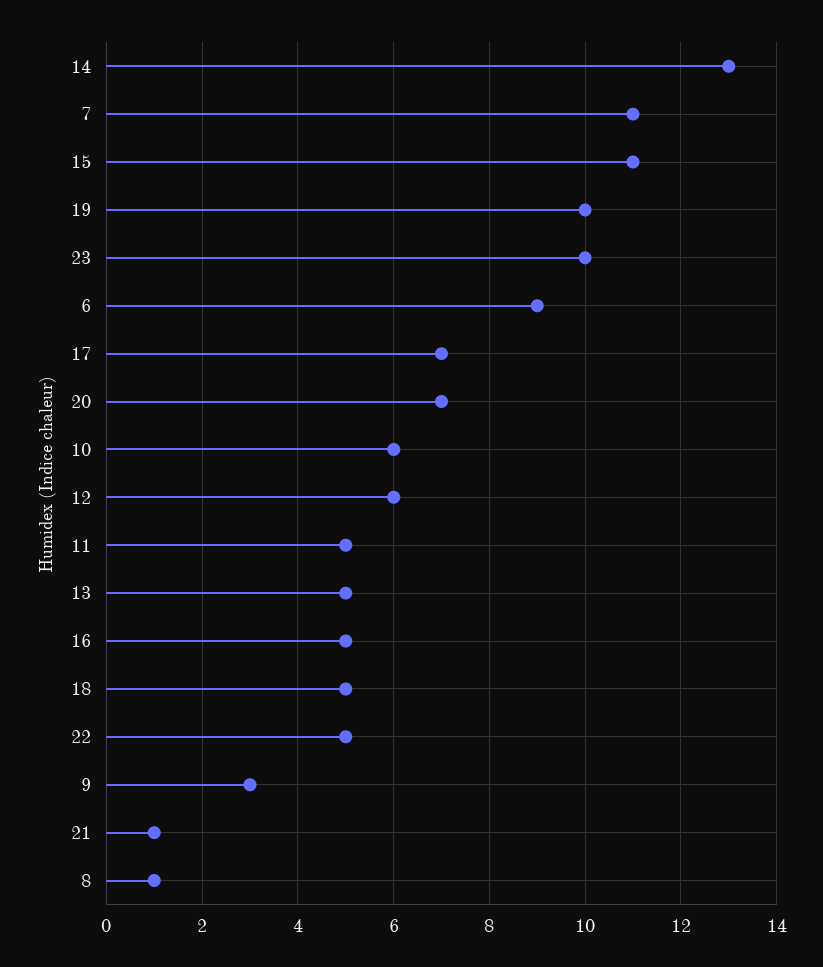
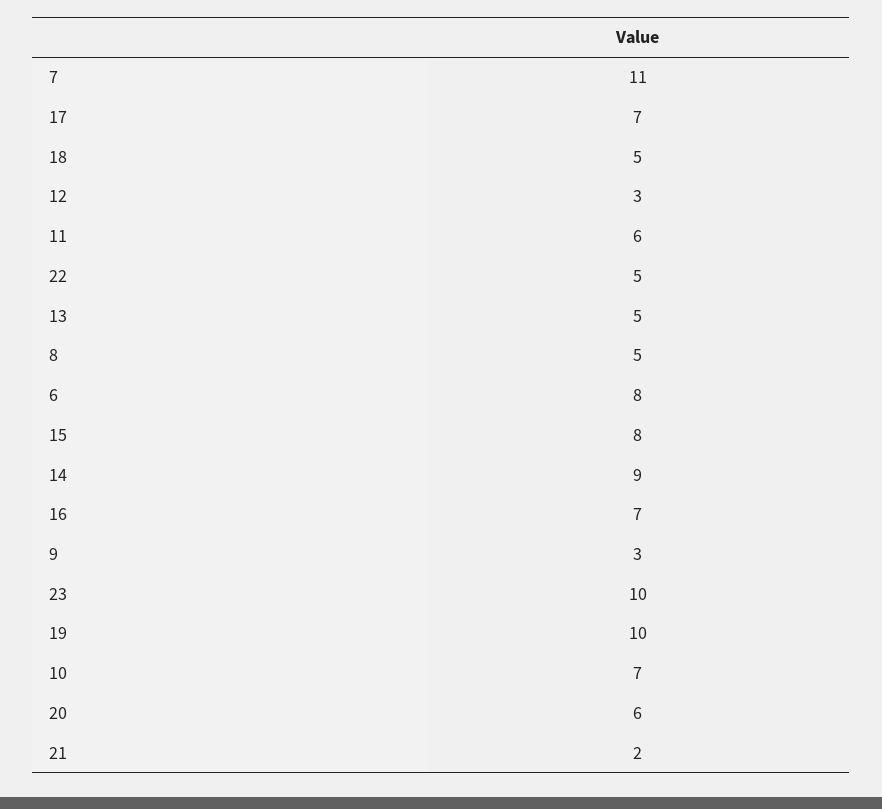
  {
-   "14": 13,
+   "14": 9,
    "7": 11,
-   "15": 11,
+   "15": 8,
    "19": 10,
    "23": 10,
-   "6": 9,
+   "6": 8,
    "17": 7,
-   "20": 7,
+   "20": 6,
-   "10": 6,
+   "10": 7,
-   "12": 6,
+   "12": 3,
-   "11": 5,
+   "11": 6,
    "13": 5,
-   "16": 5,
+   "16": 7,
    "18": 5,
    "22": 5,
    "9": 3,
-   "21": 1,
+   "21": 2,
-   "8": 1
+   "8": 5
  }

